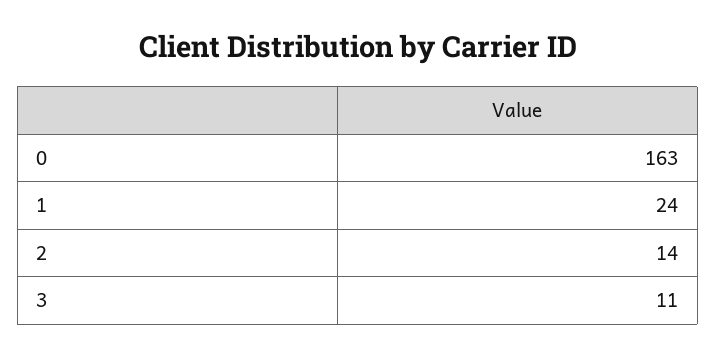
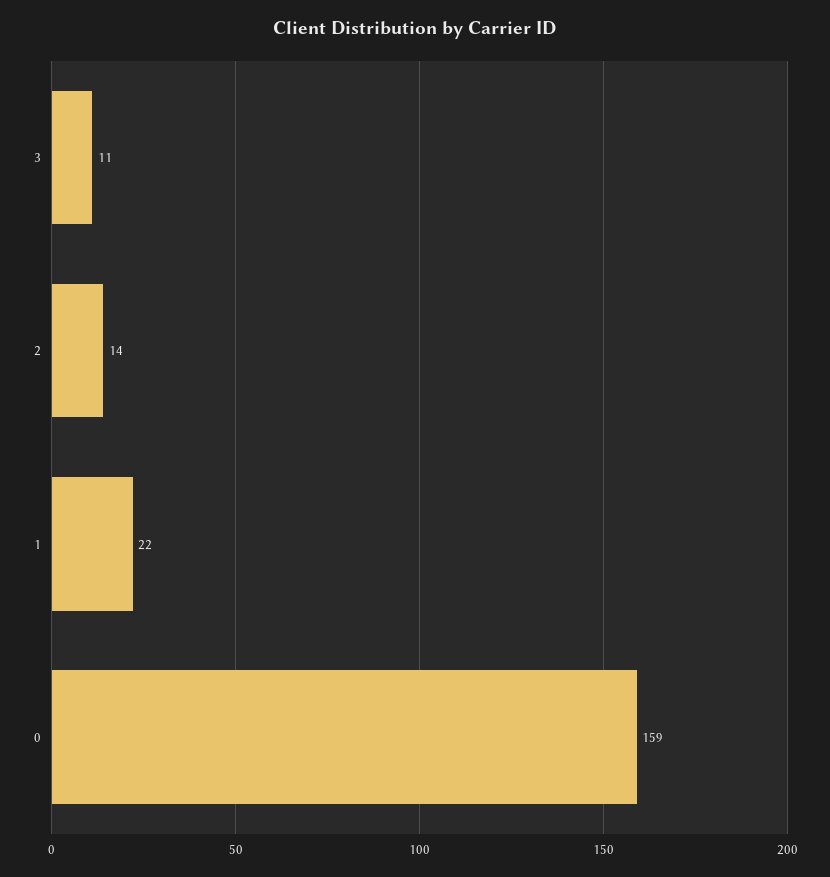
  {
-   "0": 163,
+   "0": 159,
-   "1": 24,
+   "1": 22,
    "2": 14,
    "3": 11
  }

